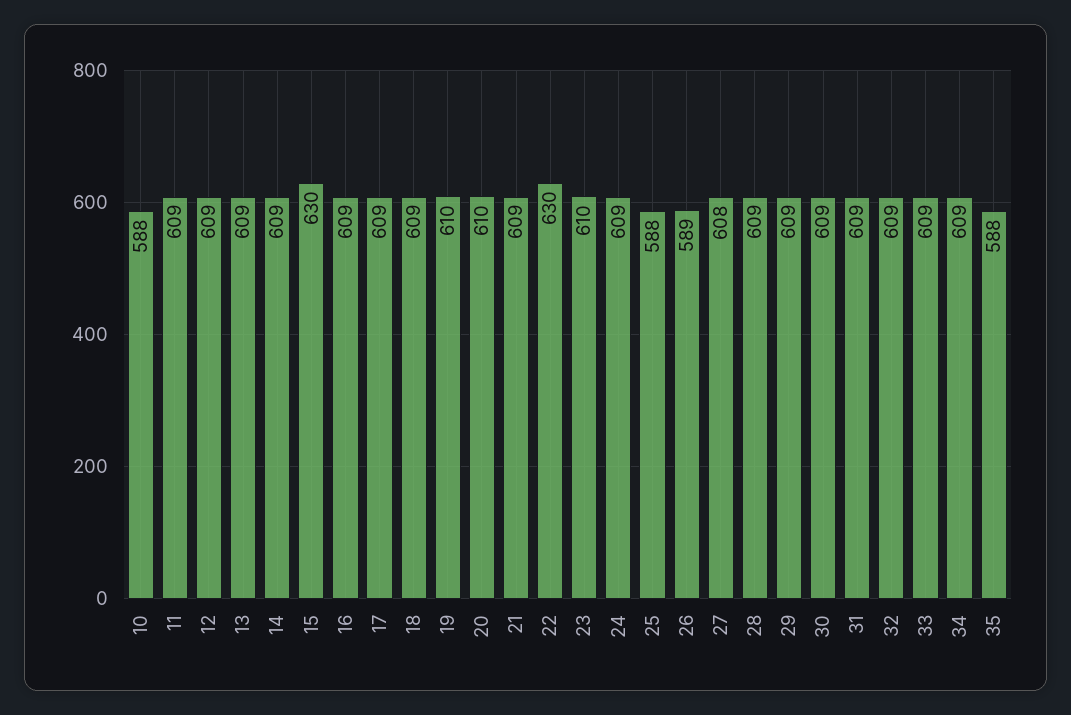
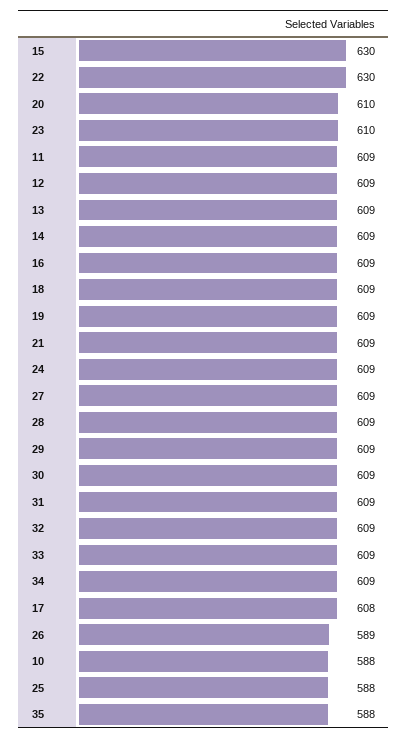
  {
    "10": 588,
    "11": 609,
    "12": 609,
    "13": 609,
    "14": 609,
    "15": 630,
    "16": 609,
-   "17": 609,
+   "17": 608,
    "18": 609,
-   "19": 610,
+   "19": 609,
    "20": 610,
    "21": 609,
    "22": 630,
    "23": 610,
    "24": 609,
    "25": 588,
    "26": 589,
-   "27": 608,
+   "27": 609,
    "28": 609,
    "29": 609,
    "30": 609,
    "31": 609,
    "32": 609,
    "33": 609,
    "34": 609,
    "35": 588
  }

